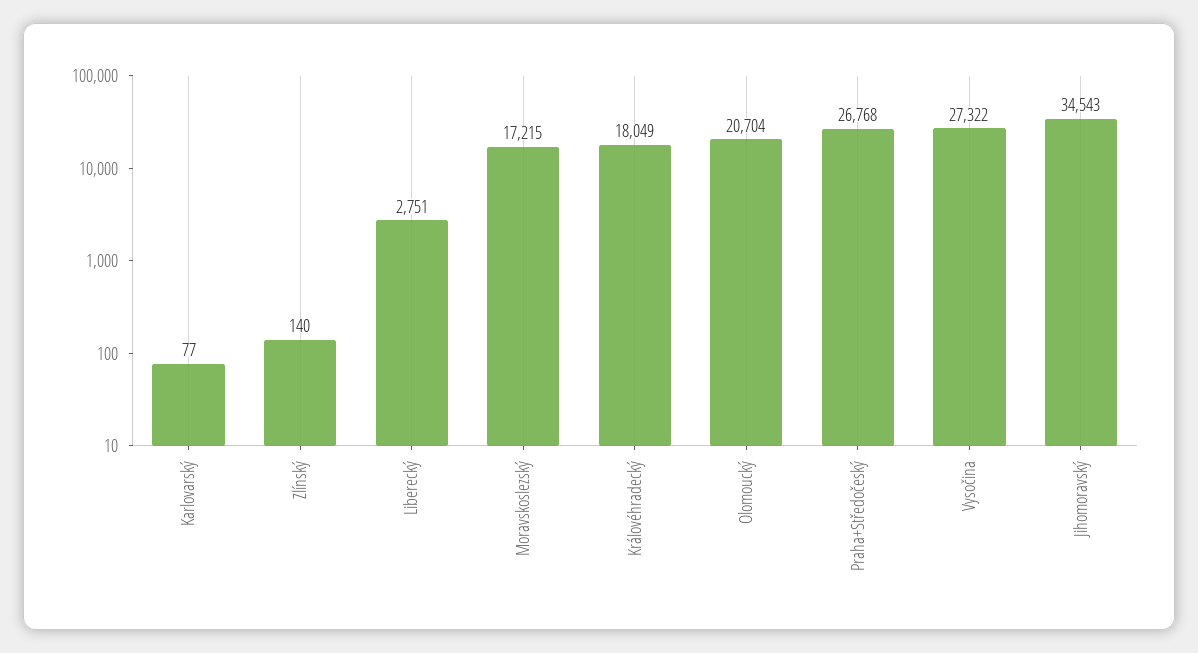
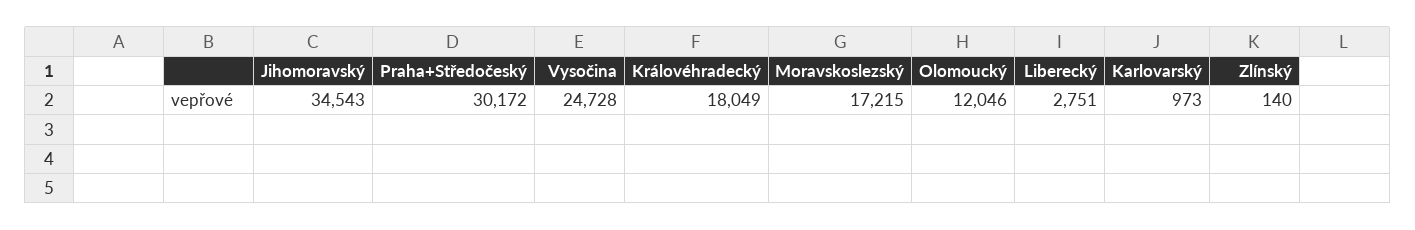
  {
-   "Karlovarský": 77,
+   "Karlovarský": 973,
    "Zlínský": 140,
    "Liberecký": 2751,
    "Moravskoslezský": 17215,
    "Královéhradecký": 18049,
-   "Olomoucký": 20704,
+   "Olomoucký": 12046,
-   "Praha+Středočeský": 26768,
+   "Praha+Středočeský": 30172,
-   "Vysočina": 27322,
+   "Vysočina": 24728,
    "Jihomoravský": 34543
  }

